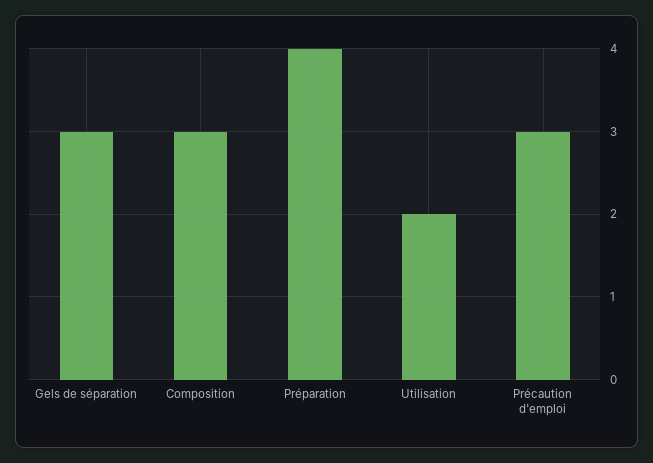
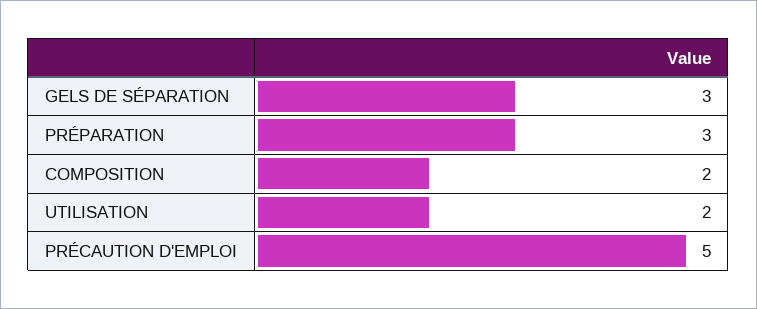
  {
    "Gels de séparation": 3,
-   "Composition": 3,
+   "Composition": 2,
-   "Préparation": 4,
+   "Préparation": 3,
    "Utilisation": 2,
-   "Précaution d'emploi": 3
+   "Précaution d'emploi": 5
  }

